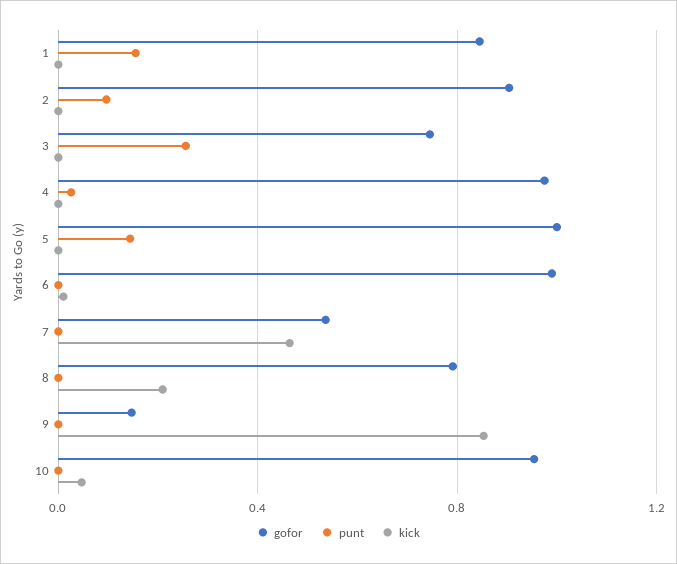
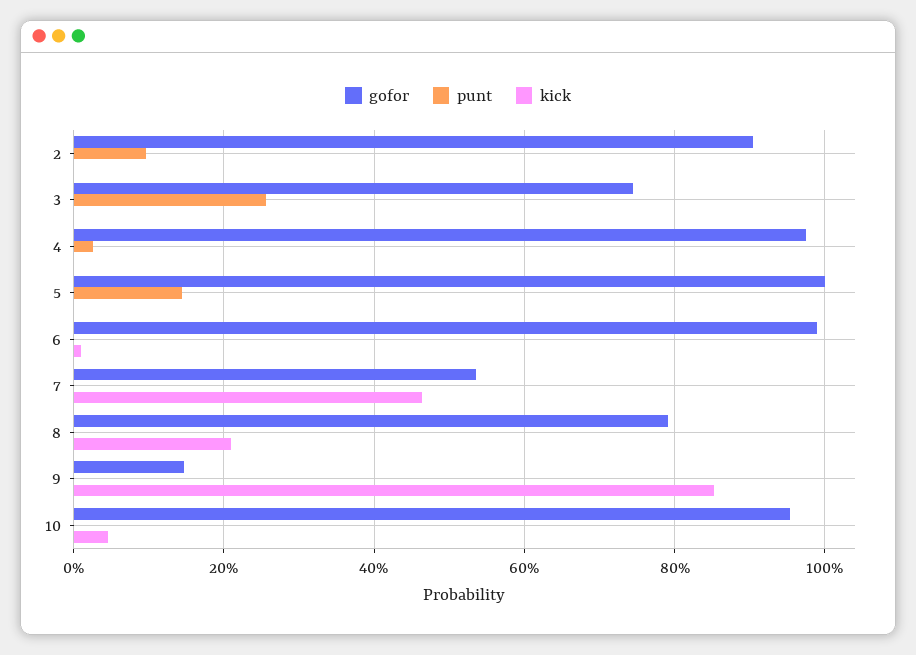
  {
    "gofor": {
-     "1": 0.85,
      "2": 0.9,
      "3": 0.74,
      "4": 0.98,
      "5": 1,
      "6": 1,
      "7": 0.54,
      "8": 0.8,
      "9": 0.14,
      "10": 0.96
    },
    "punt": {
-     "1": 0.15,
      "2": 0.1,
      "3": 0.26,
      "4": 0.02,
      "5": 0.14,
      "6": 0,
      "7": 0,
      "8": 0,
      "9": 0,
      "10": 0
    },
    "kick": {
-     "1": 0,
      "2": 0,
      "3": 0,
      "4": 0,
      "5": 0,
      "6": 0.02,
      "7": 0.46,
      "8": 0.2,
      "9": 0.86,
      "10": 0.04
    }
  }

